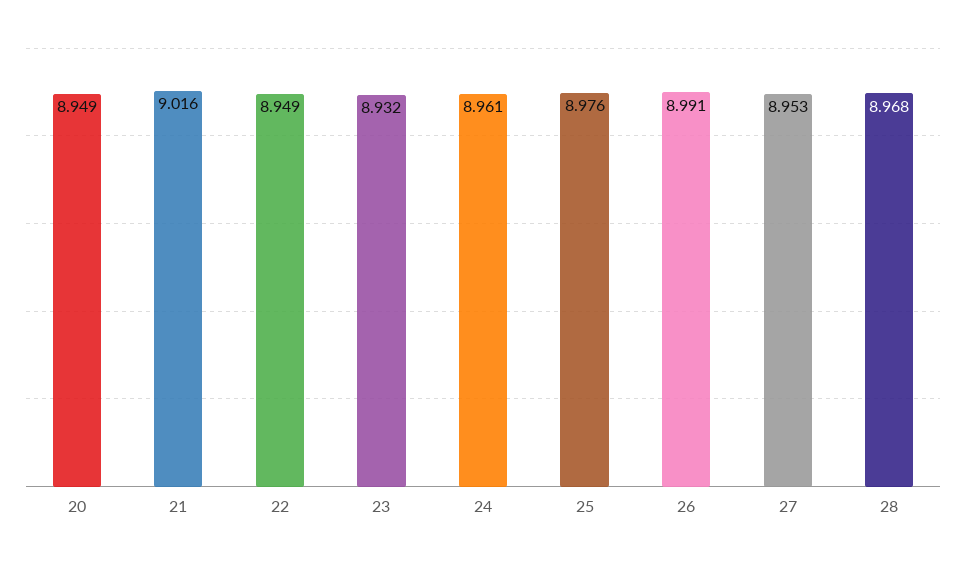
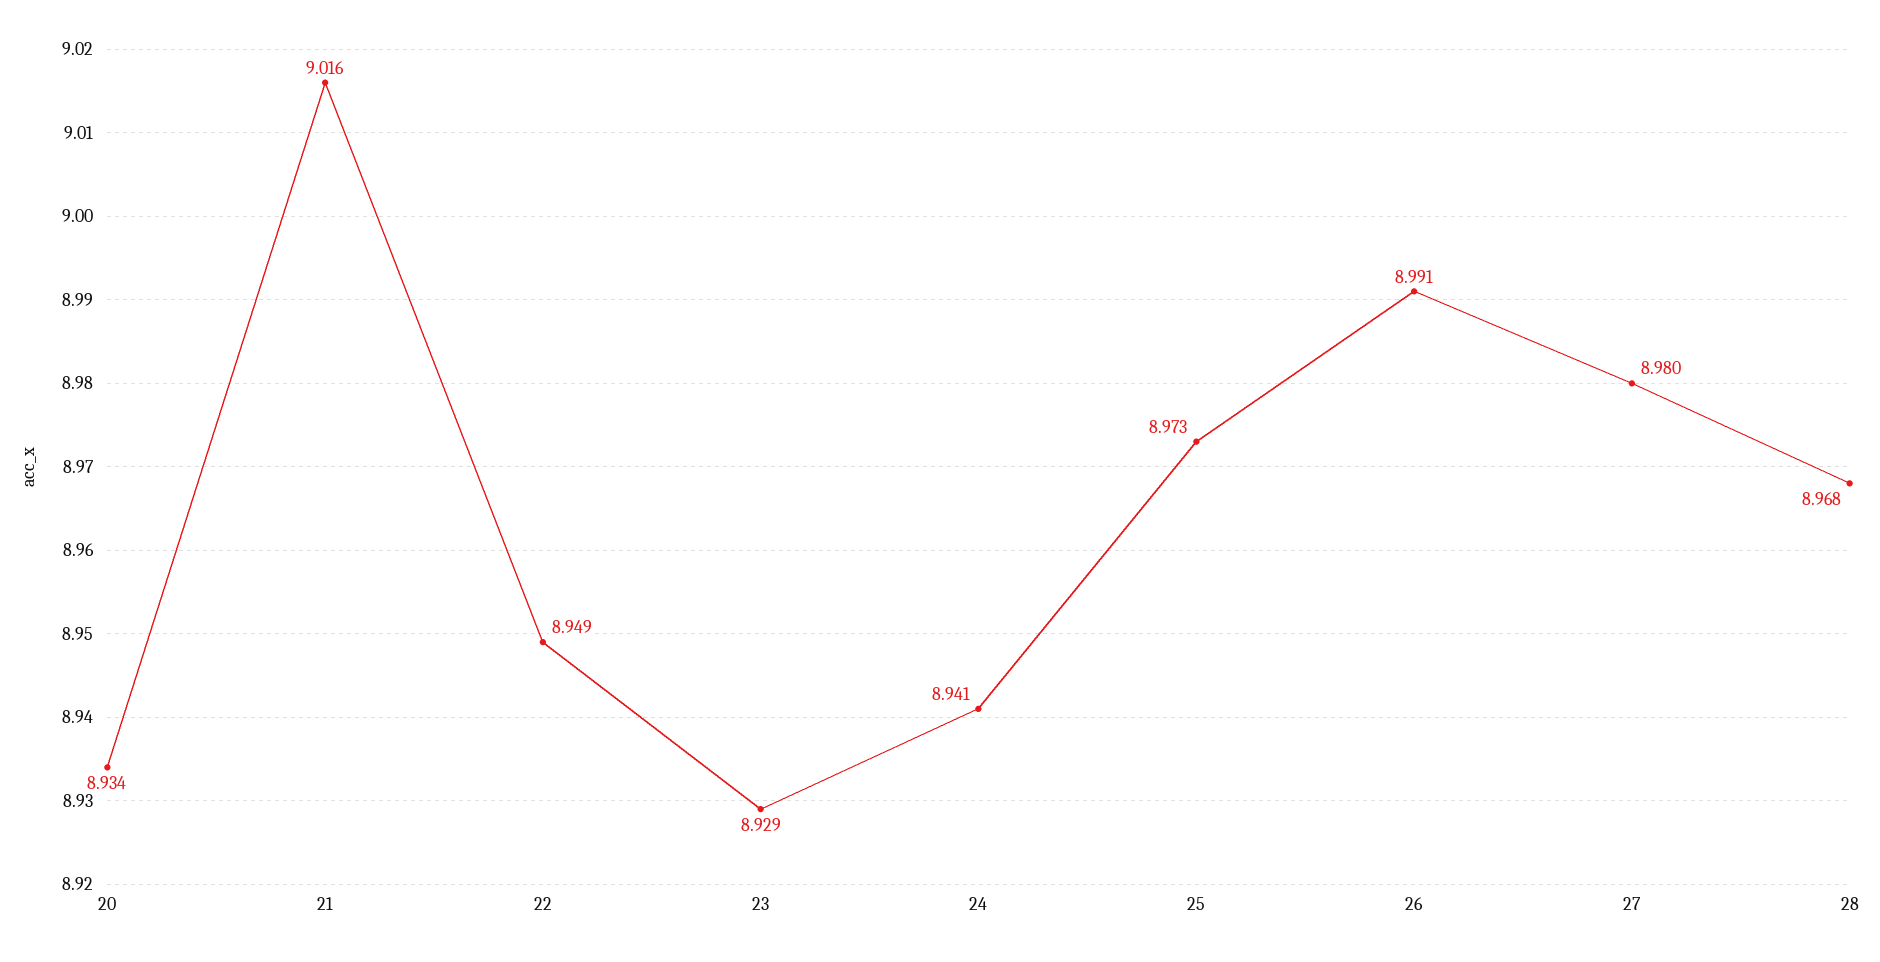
  {
-   "20": 8.949,
+   "20": 8.934,
    "21": 9.016,
    "22": 8.949,
-   "23": 8.932,
+   "23": 8.929,
-   "24": 8.961,
+   "24": 8.941,
-   "25": 8.976,
+   "25": 8.973,
    "26": 8.991,
-   "27": 8.953,
+   "27": 8.98,
    "28": 8.968
  }

